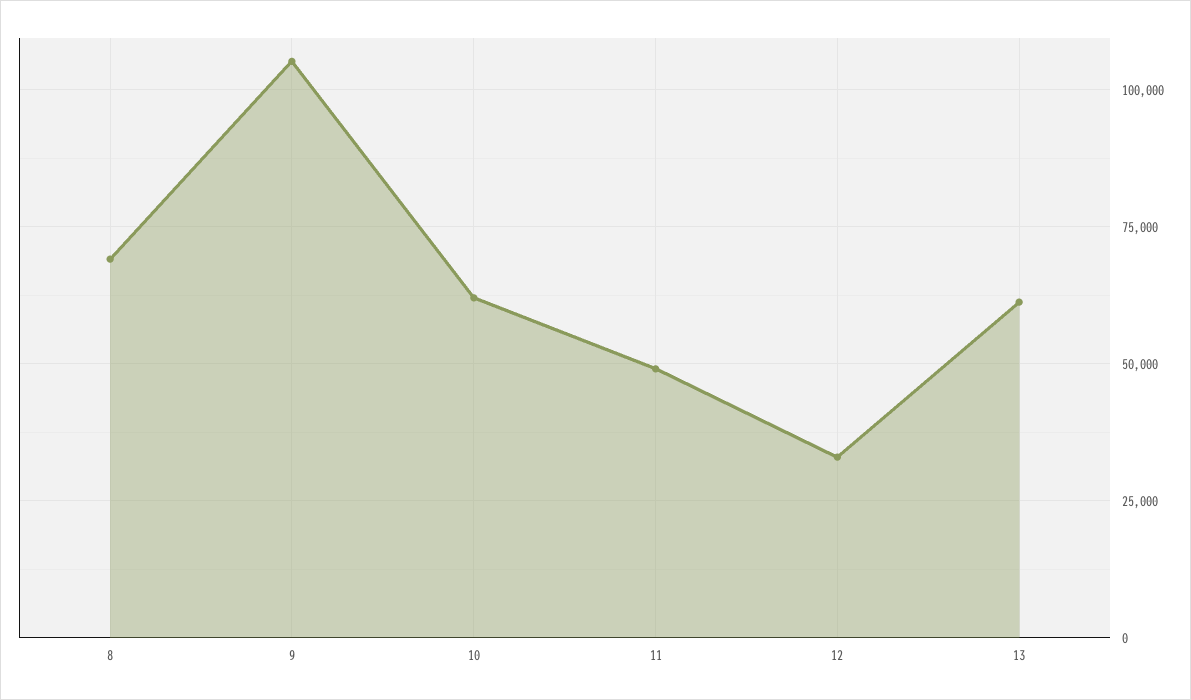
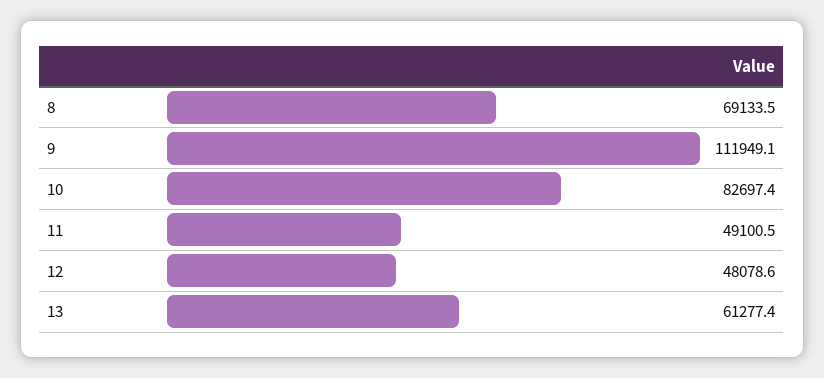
  {
    "8": 69133.5,
-   "9": 105000,
+   "9": 111949.1,
-   "10": 62500,
+   "10": 82697.4,
    "11": 49100.5,
-   "12": 32500,
+   "12": 48078.6,
    "13": 61277.4
  }

